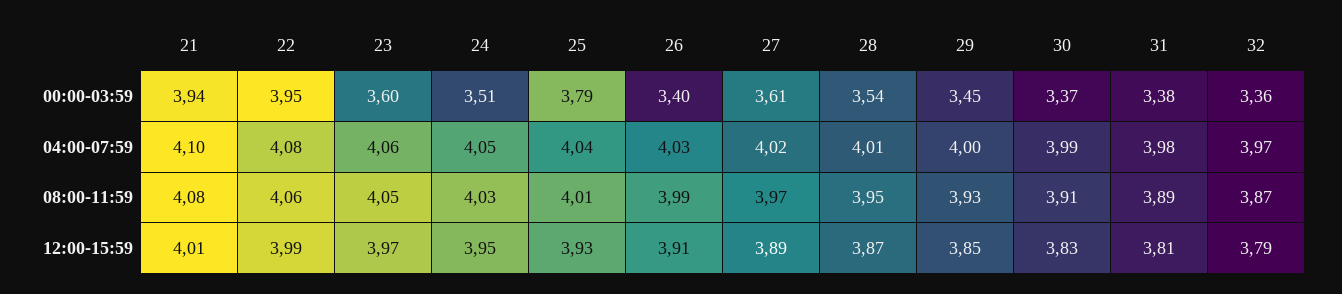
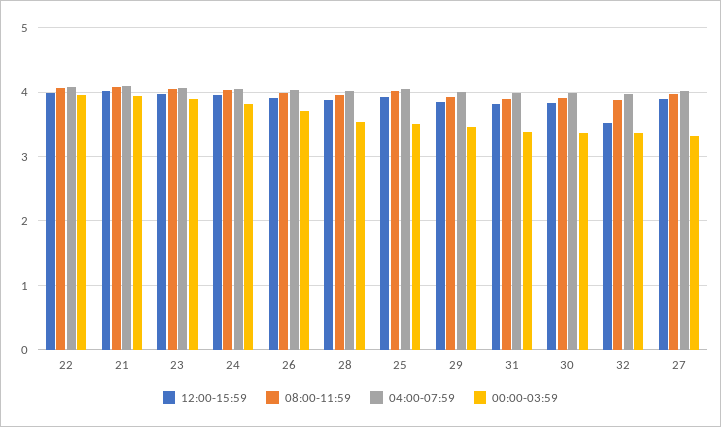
  {
    "00:00-03:59": {
      "21": 3.94,
      "22": 3.95,
-     "23": 3.6,
+     "23": 3.9,
-     "24": 3.51,
+     "24": 3.8,
-     "25": 3.79,
+     "25": 3.5,
-     "26": 3.4,
+     "26": 3.7,
-     "27": 3.61,
+     "27": 3.3,
      "28": 3.54,
      "29": 3.45,
      "30": 3.37,
      "31": 3.38,
      "32": 3.36
    },
    "04:00-07:59": {
      "21": 4.1,
      "22": 4.08,
      "23": 4.06,
      "24": 4.05,
      "25": 4.04,
      "26": 4.03,
      "27": 4.02,
      "28": 4.01,
      "29": 4,
      "30": 3.99,
      "31": 3.98,
      "32": 3.97
    },
    "08:00-11:59": {
      "21": 4.08,
      "22": 4.06,
      "23": 4.05,
      "24": 4.03,
      "25": 4.01,
      "26": 3.99,
      "27": 3.97,
      "28": 3.95,
      "29": 3.93,
      "30": 3.91,
      "31": 3.89,
      "32": 3.87
    },
    "12:00-15:59": {
      "21": 4.01,
      "22": 3.99,
      "23": 3.97,
      "24": 3.95,
      "25": 3.93,
      "26": 3.91,
      "27": 3.89,
      "28": 3.87,
      "29": 3.85,
      "30": 3.83,
      "31": 3.81,
-     "32": 3.79
+     "32": 3.5
    }
  }

